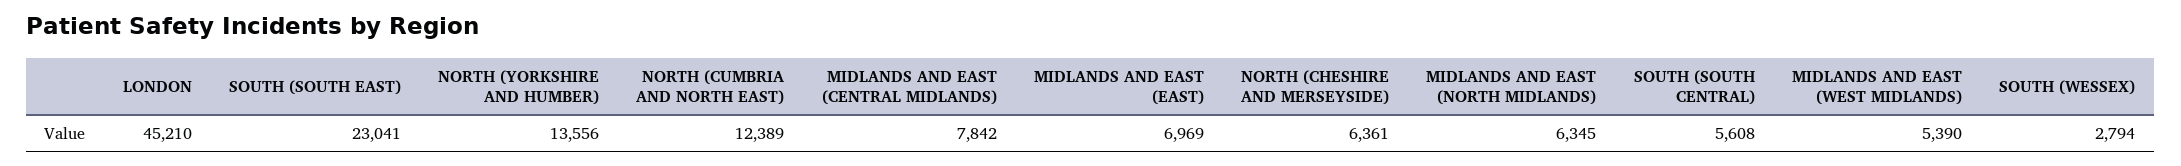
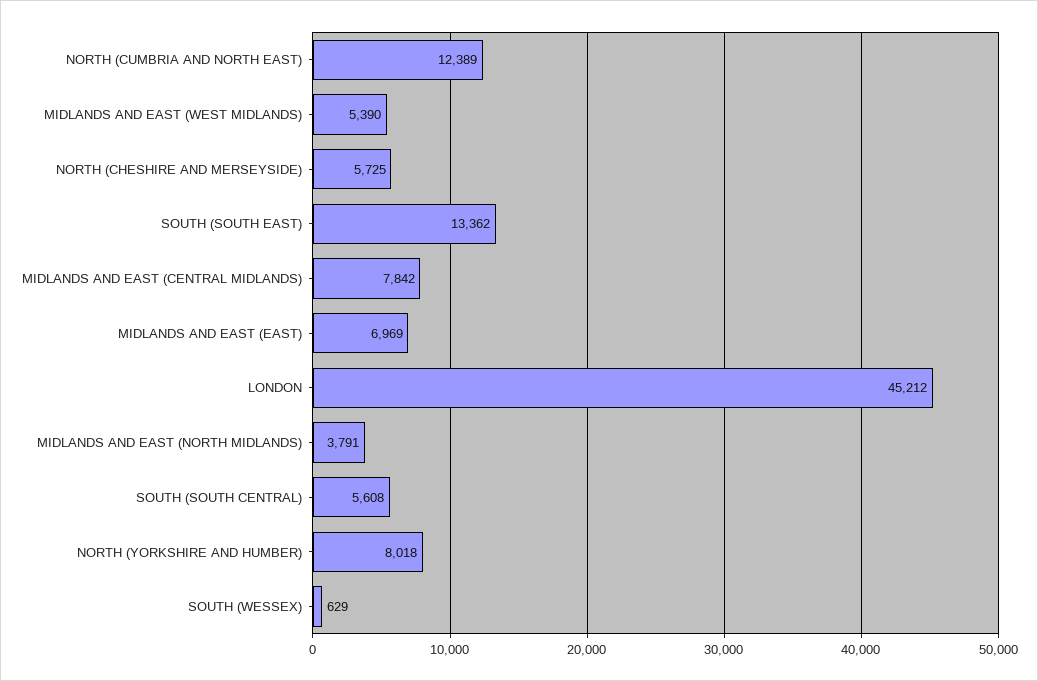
  {
-   "LONDON": 45210,
+   "LONDON": 45212,
-   "SOUTH (SOUTH EAST)": 23041,
+   "SOUTH (SOUTH EAST)": 13362,
-   "NORTH (YORKSHIRE AND HUMBER)": 13556,
+   "NORTH (YORKSHIRE AND HUMBER)": 8018,
    "NORTH (CUMBRIA AND NORTH EAST)": 12389,
    "MIDLANDS AND EAST (CENTRAL MIDLANDS)": 7842,
    "MIDLANDS AND EAST (EAST)": 6969,
-   "NORTH (CHESHIRE AND MERSEYSIDE)": 6361,
+   "NORTH (CHESHIRE AND MERSEYSIDE)": 5725,
-   "MIDLANDS AND EAST (NORTH MIDLANDS)": 6345,
+   "MIDLANDS AND EAST (NORTH MIDLANDS)": 3791,
    "SOUTH (SOUTH CENTRAL)": 5608,
    "MIDLANDS AND EAST (WEST MIDLANDS)": 5390,
-   "SOUTH (WESSEX)": 2794
+   "SOUTH (WESSEX)": 629
  }

